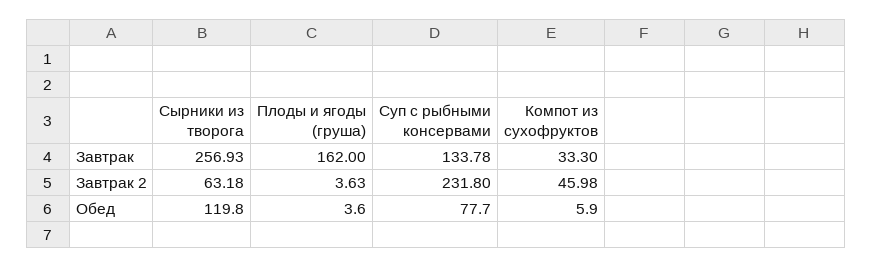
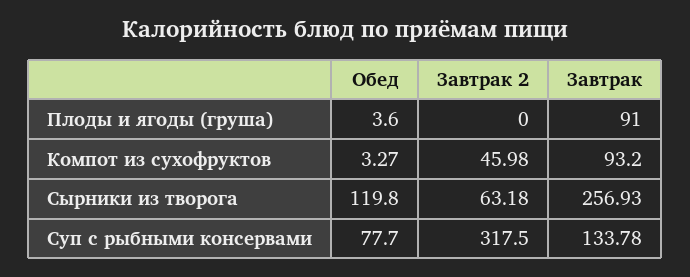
  {
    "Сырники из творога": {
      "Завтрак": 256.93,
      "Завтрак 2": 63.18,
      "Обед": 119.8
    },
    "Плоды и ягоды (груша)": {
-     "Завтрак": 162,
+     "Завтрак": 91,
-     "Завтрак 2": 3.63,
+     "Завтрак 2": 0,
      "Обед": 3.6
    },
    "Суп с рыбными консервами": {
      "Завтрак": 133.78,
-     "Завтрак 2": 231.8,
+     "Завтрак 2": 317.5,
      "Обед": 77.7
    },
    "Компот из сухофруктов": {
-     "Завтрак": 33.3,
+     "Завтрак": 93.2,
      "Завтрак 2": 45.98,
-     "Обед": 5.9
+     "Обед": 3.27
    }
  }

